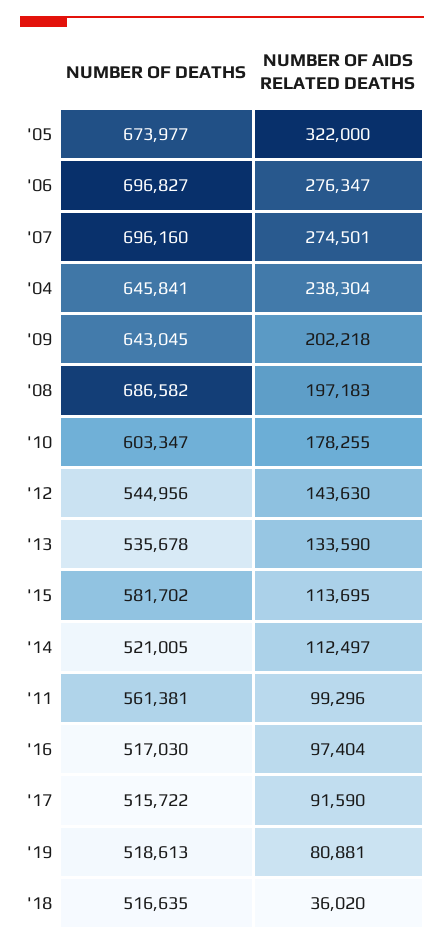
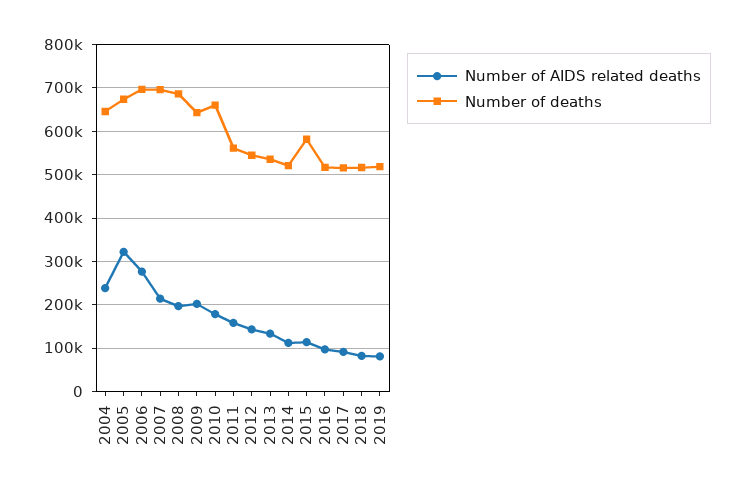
  {
    "NUMBER OF DEATHS": {
      "'05": 673977,
      "'06": 696827,
      "'07": 696160,
      "'04": 645841,
      "'09": 643045,
      "'08": 686582,
-     "'10": 603347,
+     "'10": 660000,
      "'12": 544956,
      "'13": 535678,
      "'15": 581702,
      "'14": 521005,
      "'11": 561381,
      "'16": 517030,
      "'17": 515722,
      "'19": 518613,
      "'18": 516635
    },
    "NUMBER OF AIDS RELATED DEATHS": {
      "'05": 322000,
      "'06": 276347,
-     "'07": 274501,
+     "'07": 220000,
      "'04": 238304,
      "'09": 202218,
      "'08": 197183,
      "'10": 178255,
      "'12": 143630,
      "'13": 133590,
      "'15": 113695,
      "'14": 112497,
-     "'11": 99296,
+     "'11": 160000,
      "'16": 97404,
      "'17": 91590,
      "'19": 80881,
-     "'18": 36020
+     "'18": 80000
    }
  }

